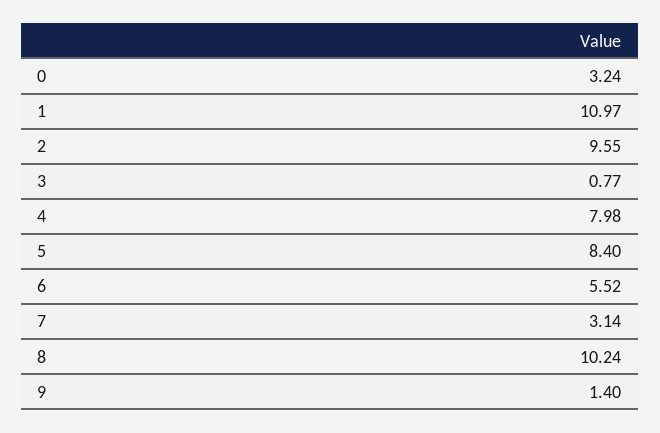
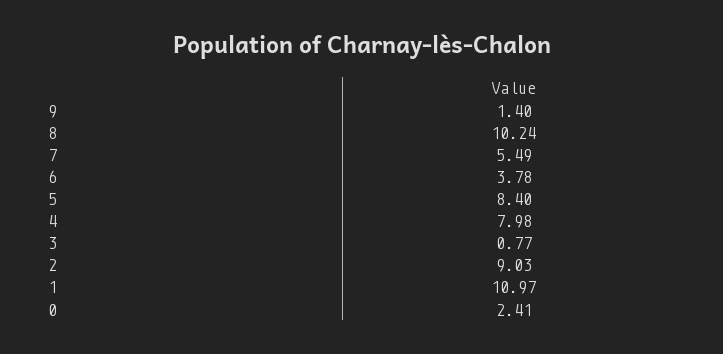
  {
-   "0": 3.24,
+   "0": 2.41,
    "1": 10.97,
-   "2": 9.55,
+   "2": 9.03,
    "3": 0.77,
    "4": 7.98,
    "5": 8.4,
-   "6": 5.52,
+   "6": 3.78,
-   "7": 3.14,
+   "7": 5.49,
    "8": 10.24,
    "9": 1.4
  }

